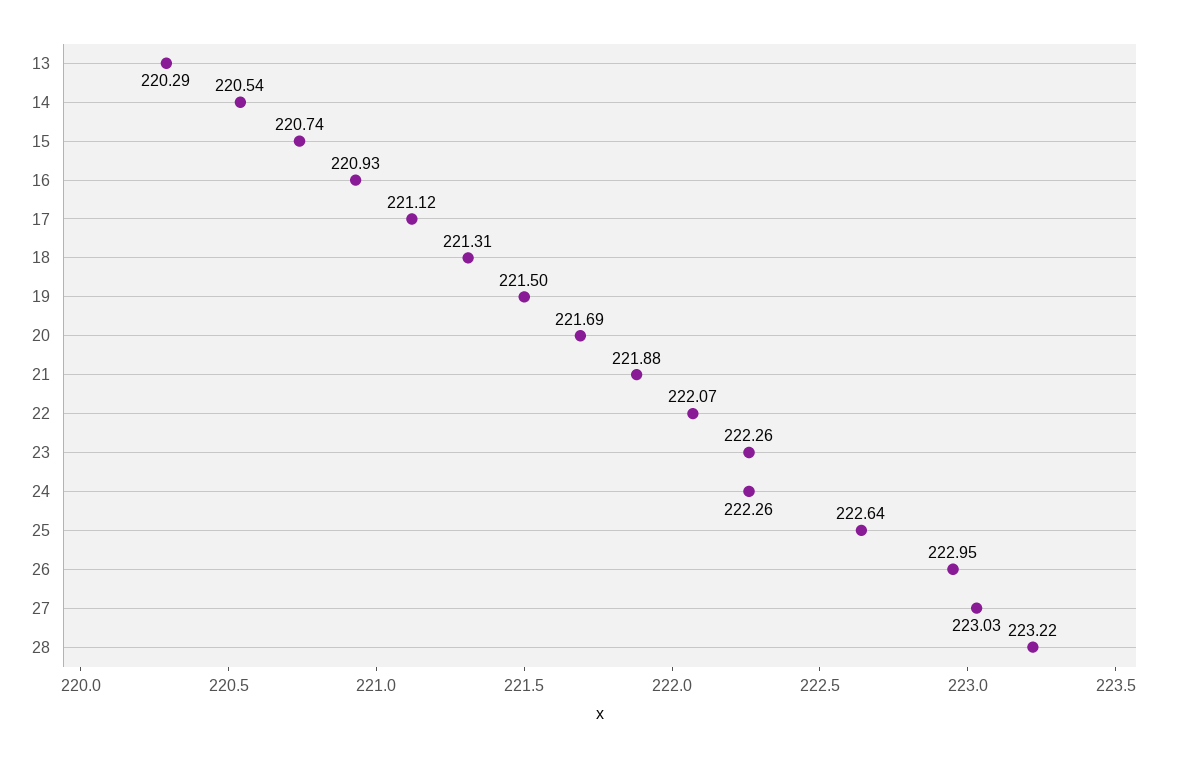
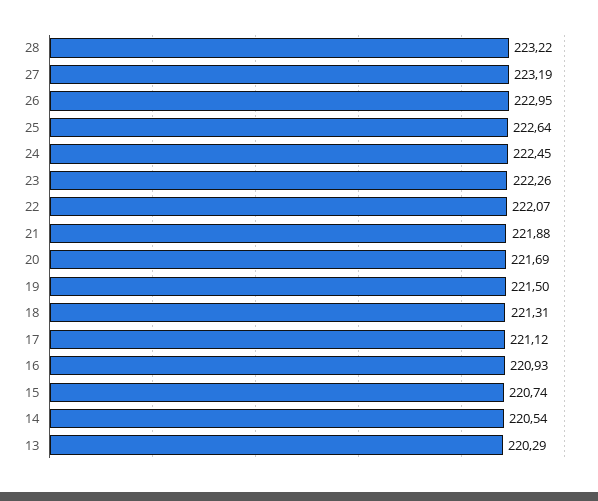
  {
    "13": 220.29,
    "14": 220.54,
    "15": 220.74,
    "16": 220.93,
    "17": 221.12,
    "18": 221.31,
    "19": 221.5,
    "20": 221.69,
    "21": 221.88,
    "22": 222.07,
    "23": 222.26,
-   "24": 222.26,
+   "24": 222.45,
    "25": 222.64,
    "26": 222.95,
-   "27": 223.03,
+   "27": 223.19,
    "28": 223.22
  }

